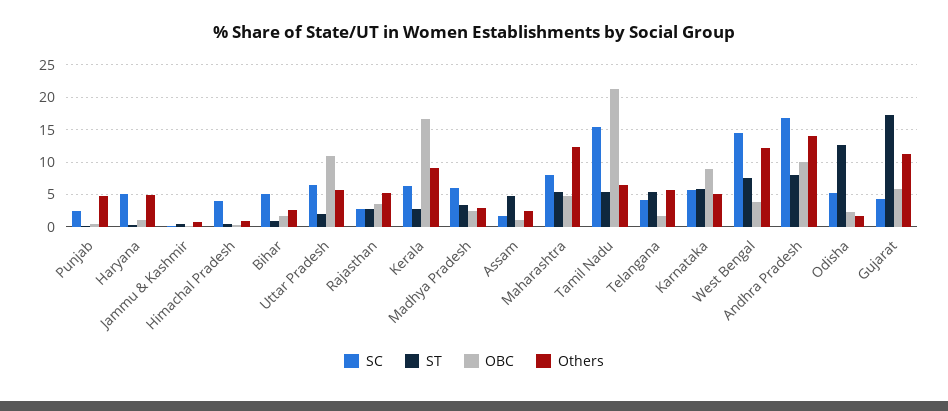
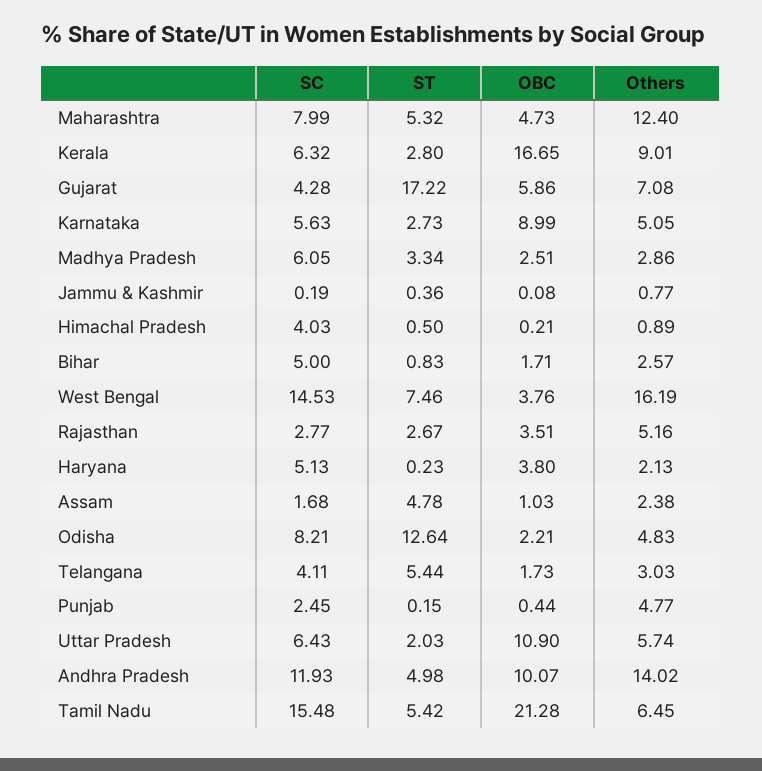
  {
    "SC": {
      "Punjab": 2.45,
      "Haryana": 5.13,
      "Jammu & Kashmir": 0.19,
      "Himachal Pradesh": 4.03,
      "Bihar": 5,
      "Uttar Pradesh": 6.43,
      "Rajasthan": 2.77,
      "Kerala": 6.32,
      "Madhya Pradesh": 6.05,
      "Assam": 1.68,
      "Maharashtra": 7.99,
      "Tamil Nadu": 15.48,
      "Telangana": 4.11,
      "Karnataka": 5.63,
      "West Bengal": 14.53,
-     "Andhra Pradesh": 17,
+     "Andhra Pradesh": 11.93,
-     "Odisha": 5,
+     "Odisha": 8.21,
      "Gujarat": 4.28
    },
    "ST": {
      "Punjab": 0.15,
      "Haryana": 0.23,
      "Jammu & Kashmir": 0.36,
      "Himachal Pradesh": 0.5,
      "Bihar": 0.83,
      "Uttar Pradesh": 2.03,
      "Rajasthan": 2.67,
      "Kerala": 2.8,
      "Madhya Pradesh": 3.34,
      "Assam": 4.78,
      "Maharashtra": 5.32,
      "Tamil Nadu": 5.42,
      "Telangana": 5.44,
-     "Karnataka": 6,
+     "Karnataka": 2.73,
      "West Bengal": 7.46,
-     "Andhra Pradesh": 8,
+     "Andhra Pradesh": 4.98,
      "Odisha": 12.64,
      "Gujarat": 17.22
    },
    "OBC": {
      "Punjab": 0.44,
-     "Haryana": 1,
+     "Haryana": 3.8,
      "Jammu & Kashmir": 0.08,
      "Himachal Pradesh": 0.21,
      "Bihar": 1.71,
      "Uttar Pradesh": 10.9,
      "Rajasthan": 3.51,
      "Kerala": 16.65,
      "Madhya Pradesh": 2.51,
      "Assam": 1.03,
      "Maharashtra": 4.73,
      "Tamil Nadu": 21.28,
      "Telangana": 1.73,
      "Karnataka": 8.99,
      "West Bengal": 3.76,
      "Andhra Pradesh": 10.07,
      "Odisha": 2.21,
      "Gujarat": 5.86
    },
    "Others": {
      "Punjab": 4.77,
-     "Haryana": 5,
+     "Haryana": 2.13,
      "Jammu & Kashmir": 0.77,
      "Himachal Pradesh": 0.89,
      "Bihar": 2.57,
      "Uttar Pradesh": 5.74,
      "Rajasthan": 5.16,
      "Kerala": 9.01,
      "Madhya Pradesh": 2.86,
      "Assam": 2.38,
      "Maharashtra": 12.4,
      "Tamil Nadu": 6.45,
-     "Telangana": 6,
+     "Telangana": 3.03,
      "Karnataka": 5.05,
-     "West Bengal": 12,
+     "West Bengal": 16.19,
      "Andhra Pradesh": 14.02,
-     "Odisha": 2,
+     "Odisha": 4.83,
-     "Gujarat": 11
+     "Gujarat": 7.08
    }
  }

